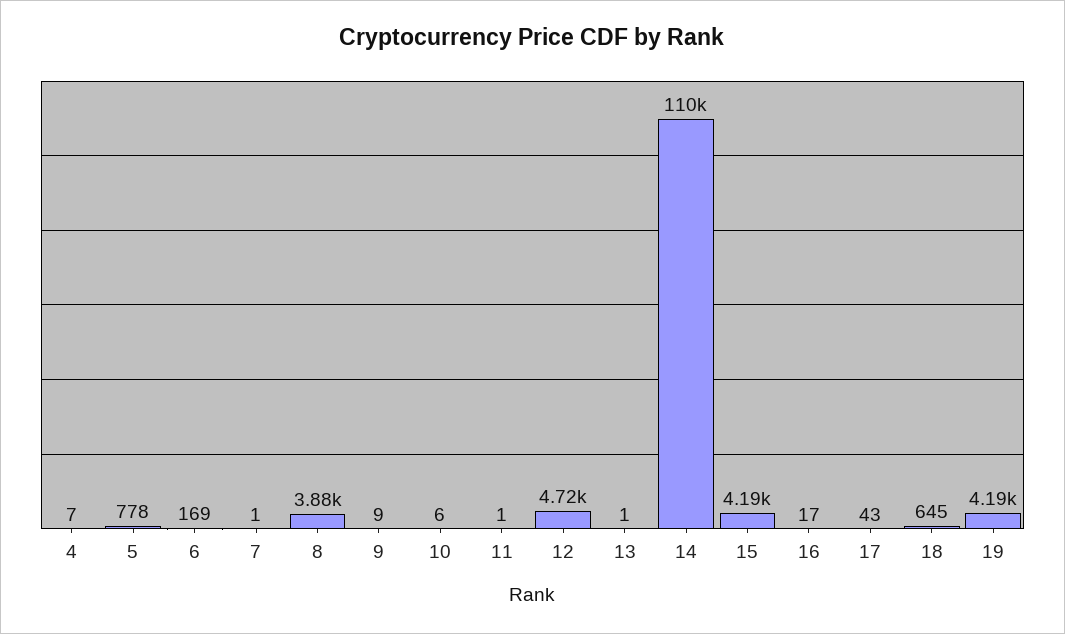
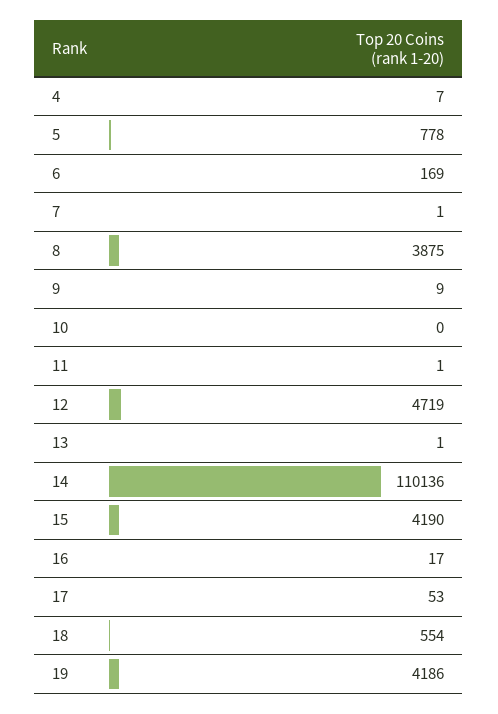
  {
    "4": 7,
    "5": 778,
    "6": 169,
    "7": 1,
    "8": 3875,
    "9": 9,
-   "10": 6,
+   "10": 0,
    "11": 1,
    "12": 4719,
    "13": 1,
    "14": 110136,
    "15": 4190,
    "16": 17,
-   "17": 43,
+   "17": 53,
-   "18": 645,
+   "18": 554,
    "19": 4186
  }

